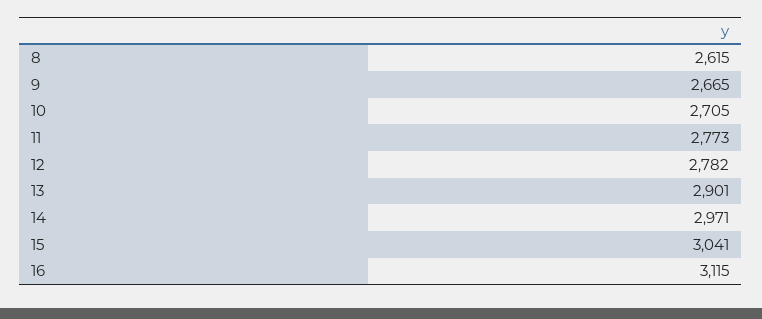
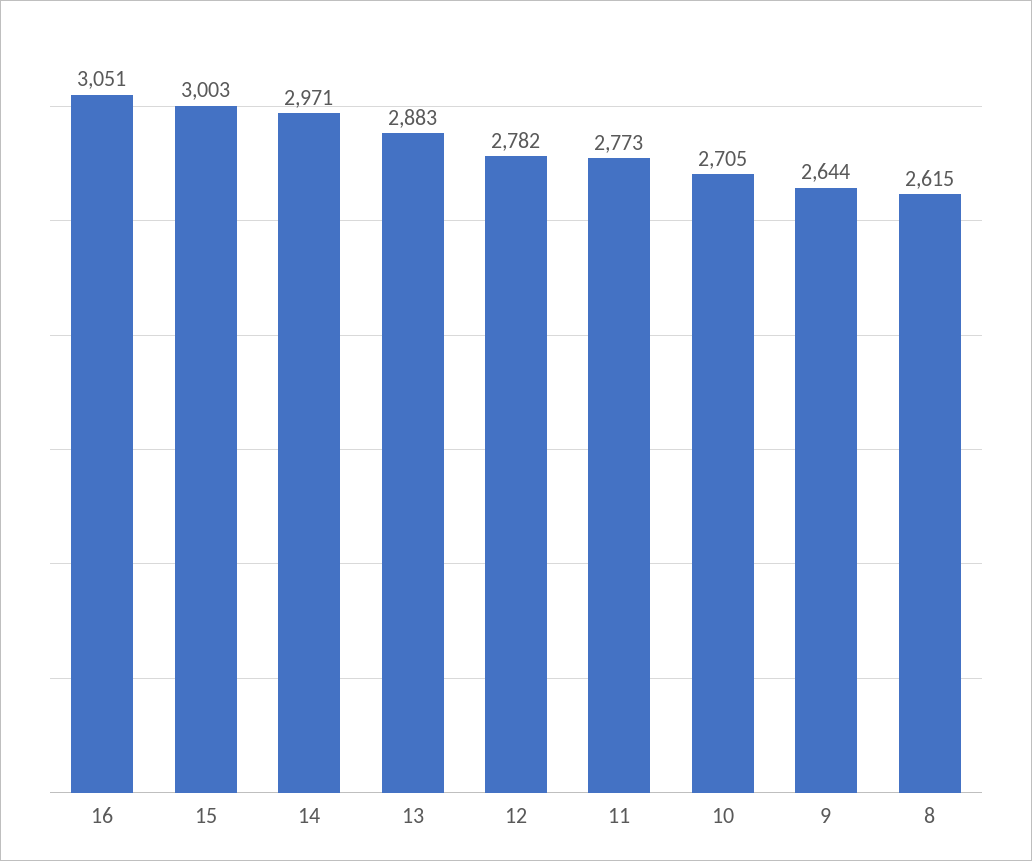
  {
    "8": 2615,
-   "9": 2665,
+   "9": 2644,
    "10": 2705,
    "11": 2773,
    "12": 2782,
-   "13": 2901,
+   "13": 2883,
    "14": 2971,
-   "15": 3041,
+   "15": 3003,
-   "16": 3115
+   "16": 3051
  }

